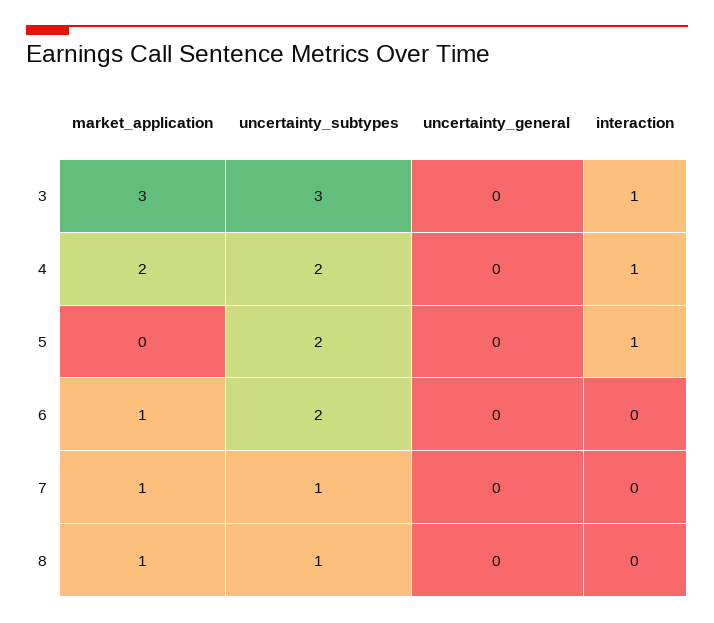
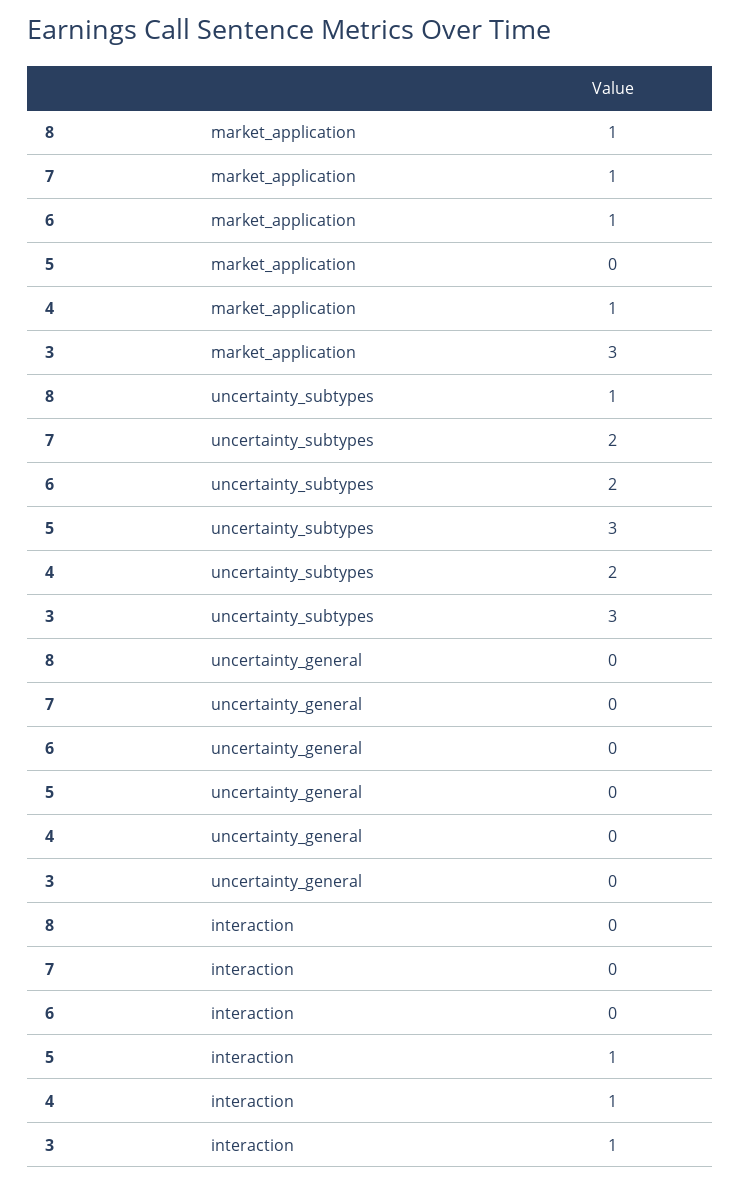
  {
    "market_application": {
      "3": 3,
-     "4": 2,
+     "4": 1,
      "5": 0,
      "6": 1,
      "7": 1,
      "8": 1
    },
    "uncertainty_subtypes": {
      "3": 3,
      "4": 2,
-     "5": 2,
+     "5": 3,
      "6": 2,
-     "7": 1,
+     "7": 2,
      "8": 1
    },
    "uncertainty_general": {
      "3": 0,
      "4": 0,
      "5": 0,
      "6": 0,
      "7": 0,
      "8": 0
    },
    "interaction": {
      "3": 1,
      "4": 1,
      "5": 1,
      "6": 0,
      "7": 0,
      "8": 0
    }
  }

